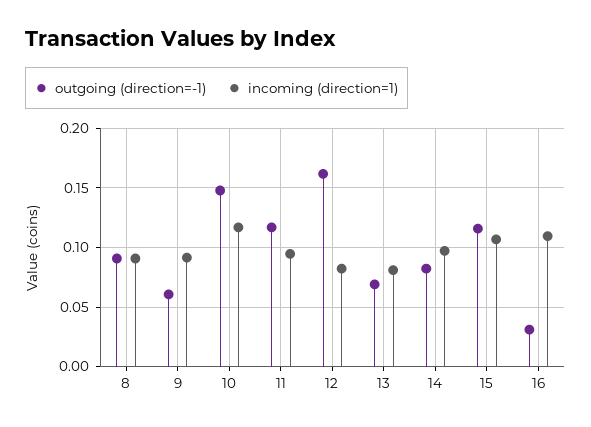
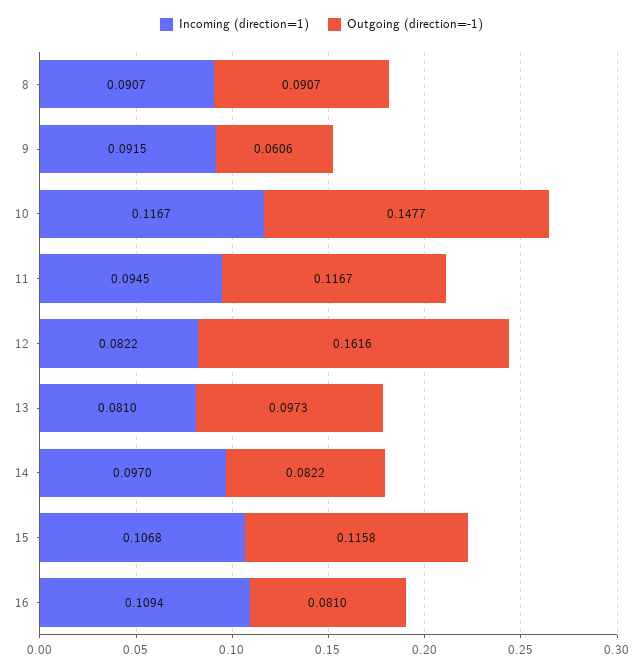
  {
    "outgoing (direction=-1)": {
      "8": 0.0907,
      "9": 0.0606,
      "10": 0.1477,
      "11": 0.1167,
      "12": 0.1616,
-     "13": 0.07,
+     "13": 0.0973,
      "14": 0.0822,
      "15": 0.1158,
-     "16": 0.03
+     "16": 0.081
    },
    "incoming (direction=1)": {
      "8": 0.0907,
      "9": 0.0915,
      "10": 0.1167,
      "11": 0.0945,
      "12": 0.0822,
      "13": 0.081,
      "14": 0.097,
      "15": 0.1068,
      "16": 0.1094
    }
  }

